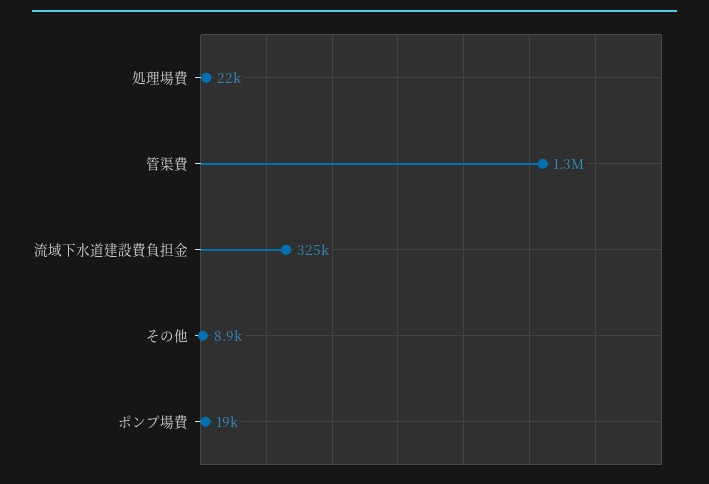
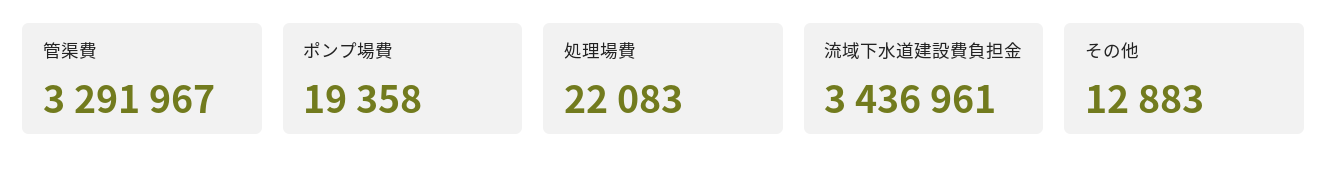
  {
    "処理場費": 22083,
-   "管渠費": 1300000,
+   "管渠費": 3291967,
-   "流域下水道建設費負担金": 325000,
+   "流域下水道建設費負担金": 3436961,
-   "その他": 8900,
+   "その他": 12883,
    "ポンプ場費": 19358
  }

